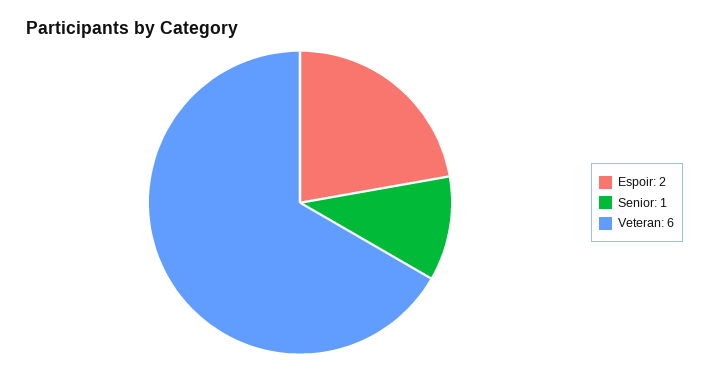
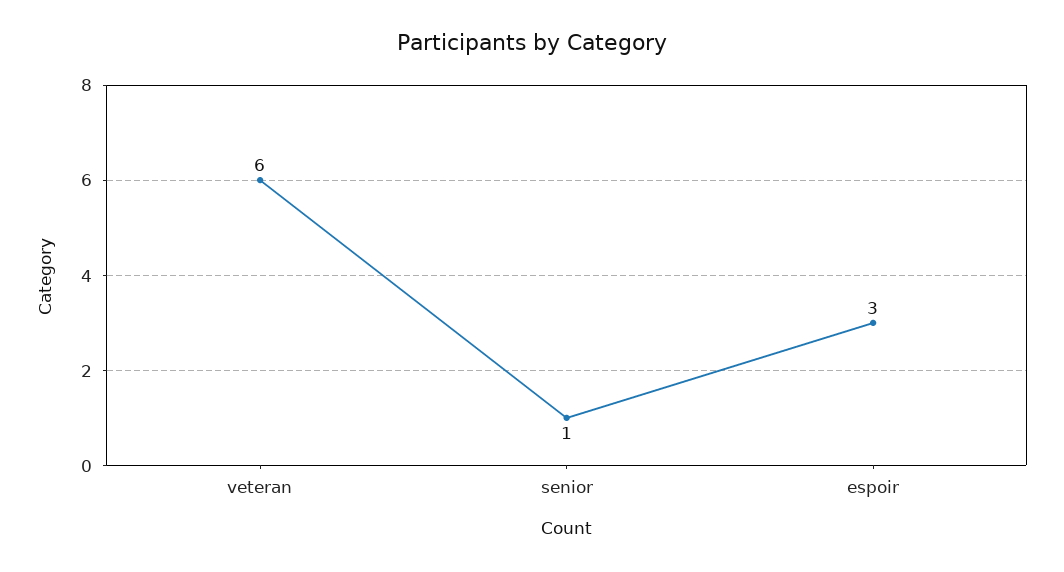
  {
-   "Espoir": 2,
+   "Espoir": 3,
    "Senior": 1,
    "Veteran": 6
  }

